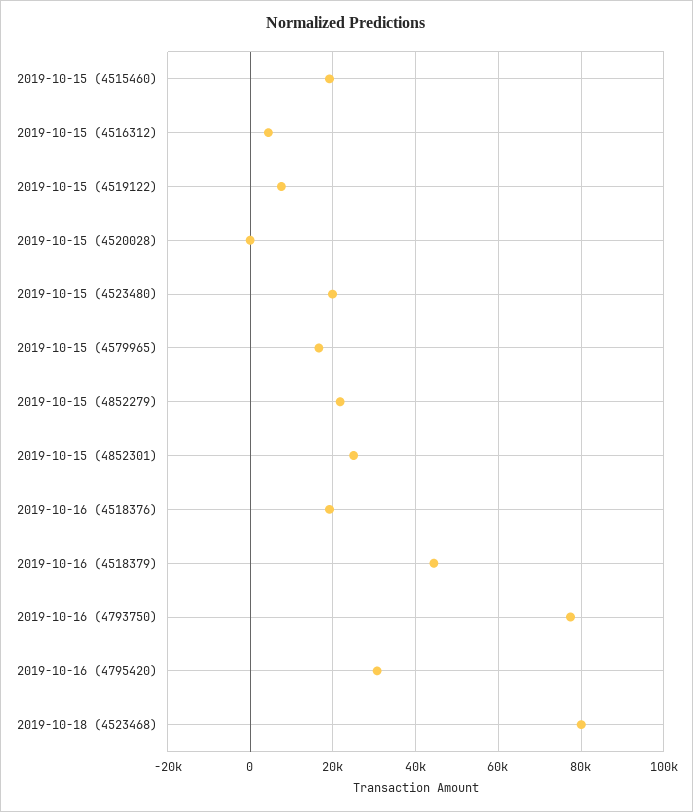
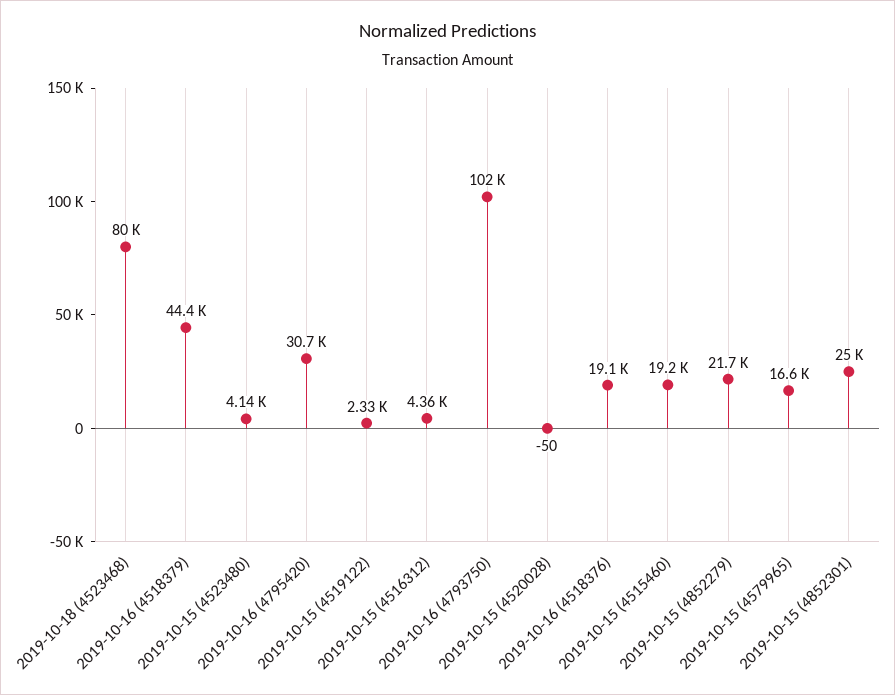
  {
    "2019-10-15 (4515460)": 19200,
    "2019-10-15 (4516312)": 4360,
-   "2019-10-15 (4519122)": 8000,
+   "2019-10-15 (4519122)": 2330,
    "2019-10-15 (4520028)": -50,
-   "2019-10-15 (4523480)": 20000,
+   "2019-10-15 (4523480)": 4140,
    "2019-10-15 (4579965)": 16600,
    "2019-10-15 (4852279)": 21700,
    "2019-10-15 (4852301)": 25000,
    "2019-10-16 (4518376)": 19100,
    "2019-10-16 (4518379)": 44400,
-   "2019-10-16 (4793750)": 78000,
+   "2019-10-16 (4793750)": 102000,
    "2019-10-16 (4795420)": 30700,
    "2019-10-18 (4523468)": 80000
  }

